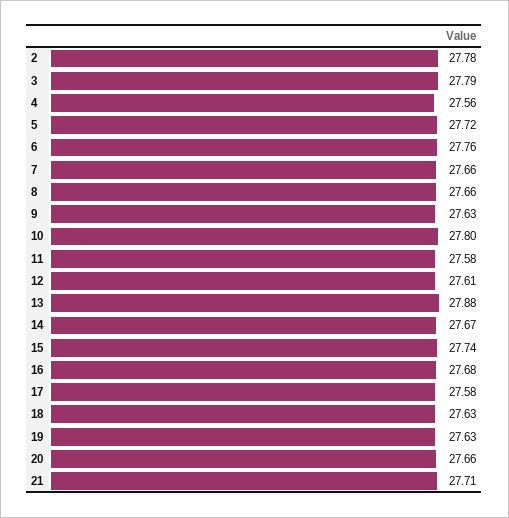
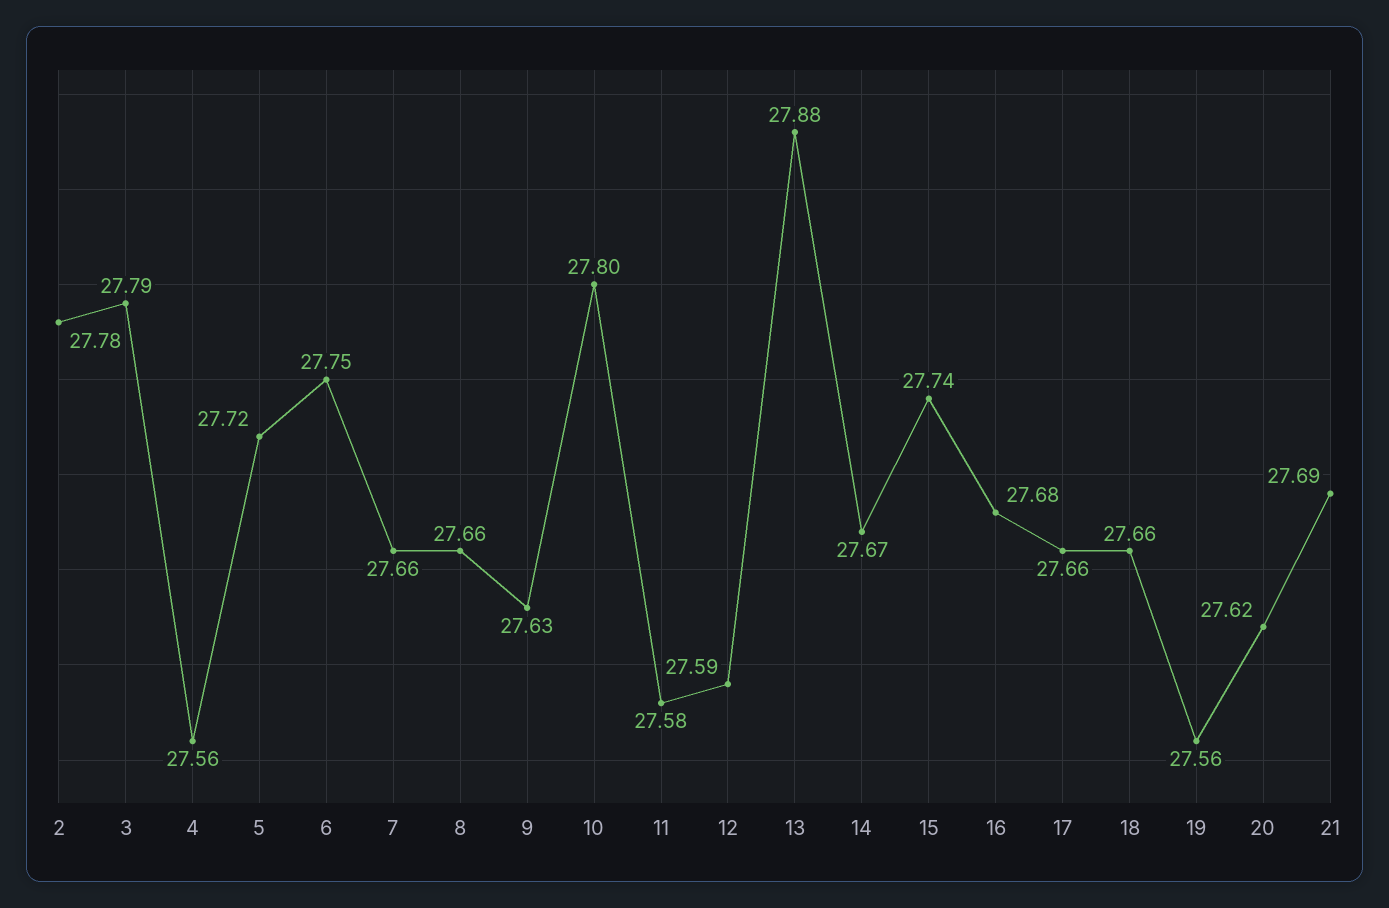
  {
    "2": 27.78,
    "3": 27.79,
    "4": 27.56,
    "5": 27.72,
-   "6": 27.76,
+   "6": 27.75,
    "7": 27.66,
    "8": 27.66,
    "9": 27.63,
    "10": 27.8,
    "11": 27.58,
-   "12": 27.61,
+   "12": 27.59,
    "13": 27.88,
    "14": 27.67,
    "15": 27.74,
    "16": 27.68,
-   "17": 27.58,
+   "17": 27.66,
-   "18": 27.63,
+   "18": 27.66,
-   "19": 27.63,
+   "19": 27.56,
-   "20": 27.66,
+   "20": 27.62,
-   "21": 27.71
+   "21": 27.69
  }

